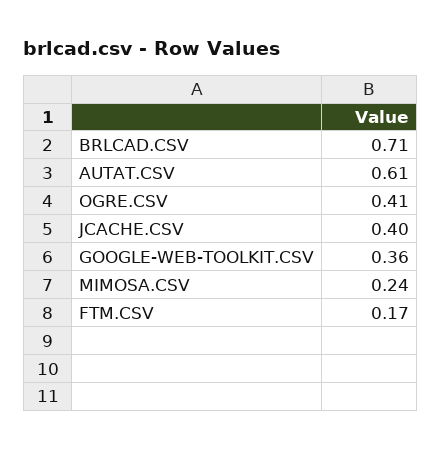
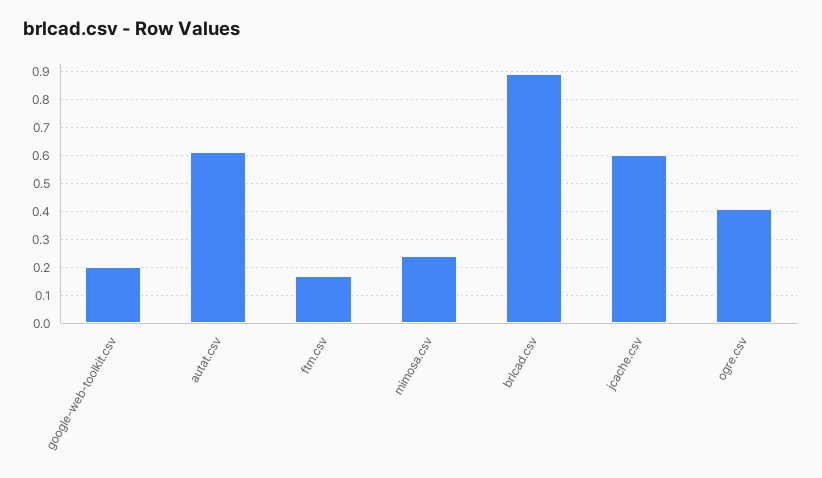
  {
-   "BRLCAD.CSV": 0.71,
+   "BRLCAD.CSV": 0.9,
    "AUTAT.CSV": 0.61,
    "OGRE.CSV": 0.41,
-   "JCACHE.CSV": 0.4,
+   "JCACHE.CSV": 0.6,
-   "GOOGLE-WEB-TOOLKIT.CSV": 0.36,
+   "GOOGLE-WEB-TOOLKIT.CSV": 0.2,
    "MIMOSA.CSV": 0.24,
    "FTM.CSV": 0.17
  }

